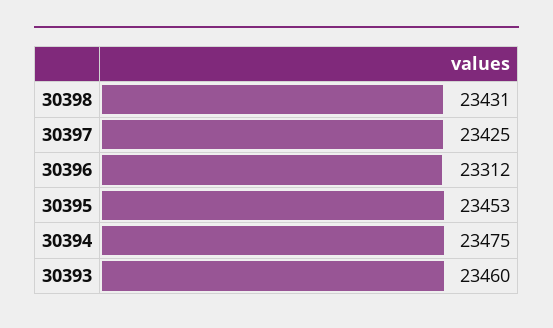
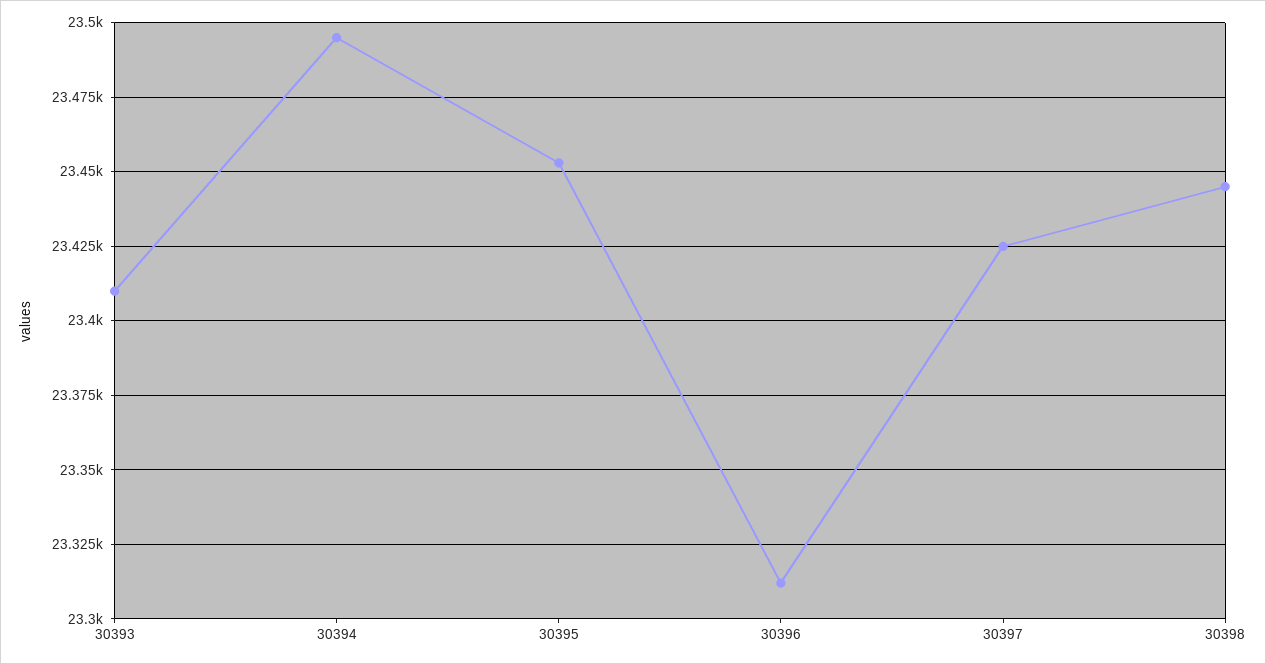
  {
-   "30398": 23431,
+   "30398": 23445,
    "30397": 23425,
    "30396": 23312,
    "30395": 23453,
-   "30394": 23475,
+   "30394": 23495,
-   "30393": 23460
+   "30393": 23410
  }

